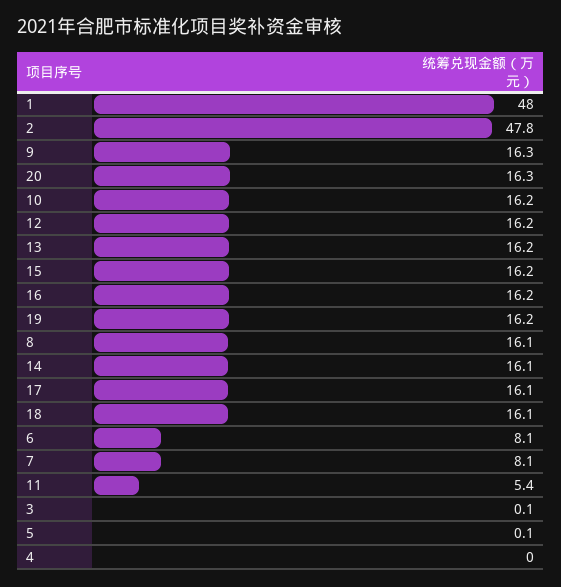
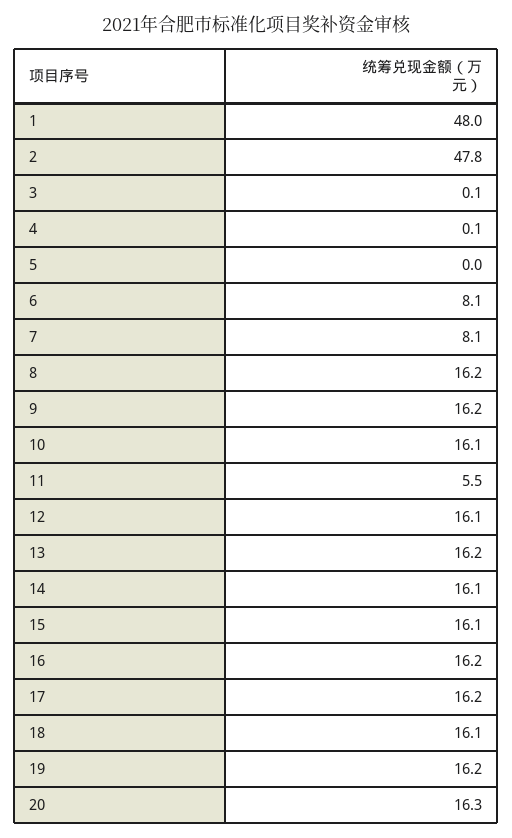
  {
    "1": 48,
    "2": 47.8,
-   "9": 16.3,
+   "9": 16.2,
    "20": 16.3,
-   "10": 16.2,
+   "10": 16.1,
-   "12": 16.2,
+   "12": 16.1,
    "13": 16.2,
-   "15": 16.2,
+   "15": 16.1,
    "16": 16.2,
    "19": 16.2,
-   "8": 16.1,
+   "8": 16.2,
    "14": 16.1,
-   "17": 16.1,
+   "17": 16.2,
    "18": 16.1,
    "6": 8.1,
    "7": 8.1,
-   "11": 5.4,
+   "11": 5.5,
    "3": 0.1,
-   "5": 0.1,
+   "5": 0,
-   "4": 0
+   "4": 0.1
  }

